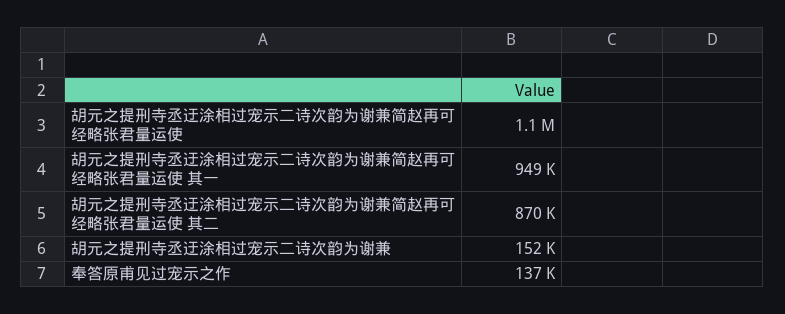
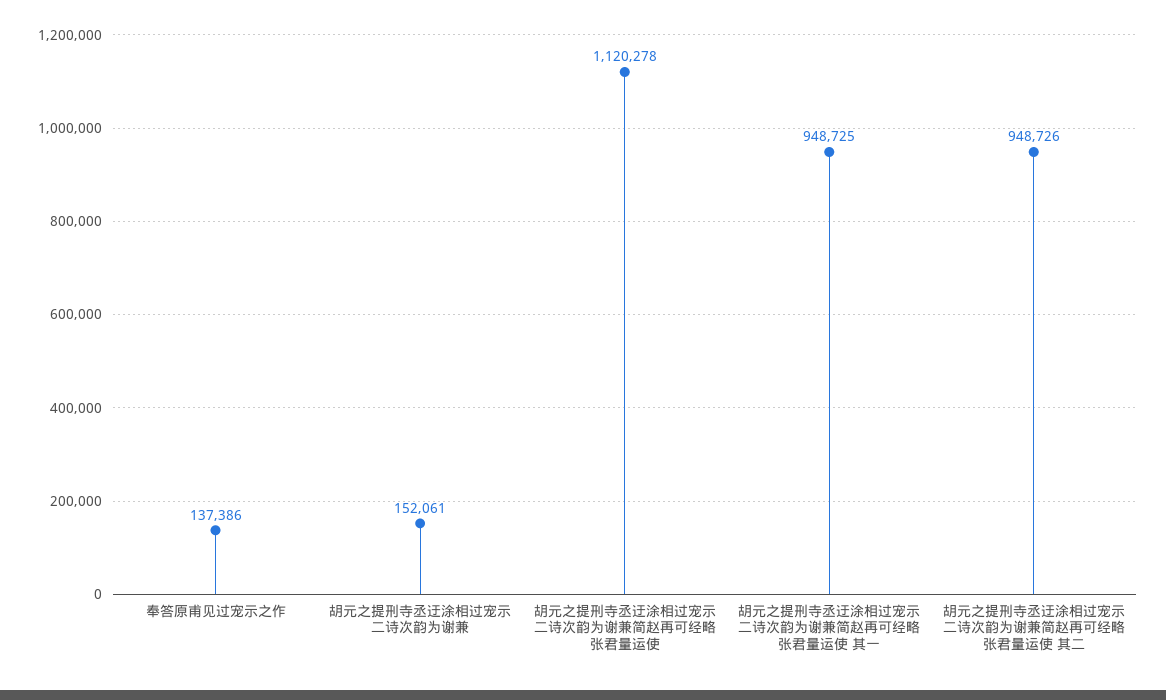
  {
    "胡元之提刑寺丞迂涂相过宠示二诗次韵为谢兼简赵再可经略张君量运使": 1120278,
    "胡元之提刑寺丞迂涂相过宠示二诗次韵为谢兼简赵再可经略张君量运使 其一": 948725,
-   "胡元之提刑寺丞迂涂相过宠示二诗次韵为谢兼简赵再可经略张君量运使 其二": 870000,
+   "胡元之提刑寺丞迂涂相过宠示二诗次韵为谢兼简赵再可经略张君量运使 其二": 948726,
    "胡元之提刑寺丞迂涂相过宠示二诗次韵为谢兼": 152061,
    "奉答原甫见过宠示之作": 137386
  }

